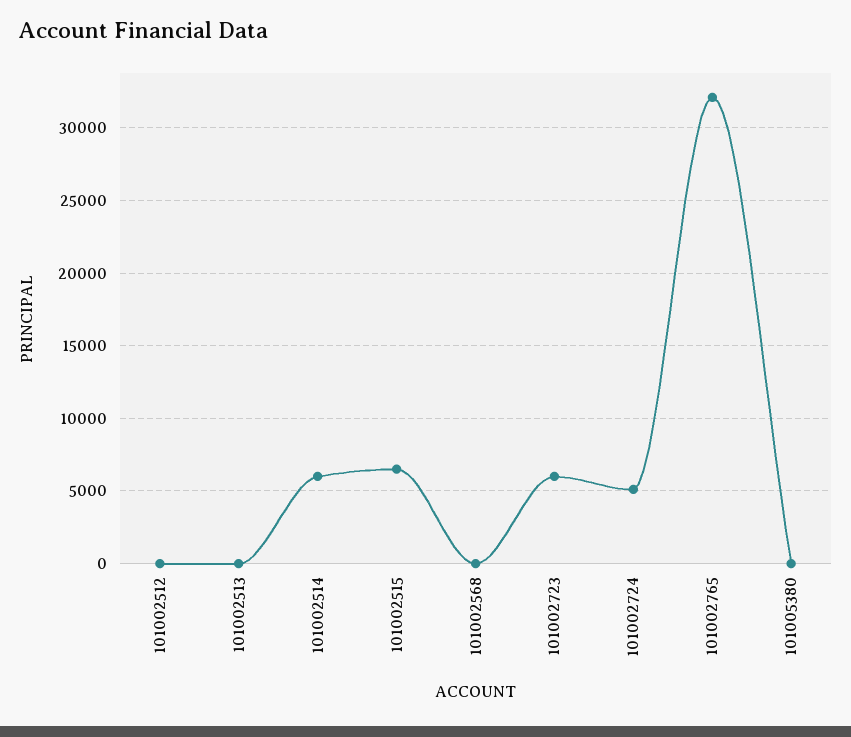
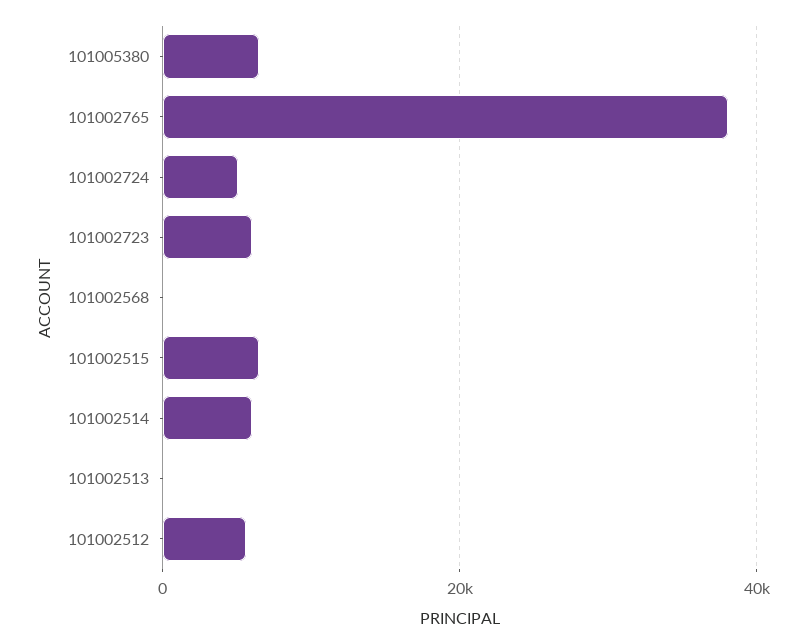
  {
-   "101002512": 0,
+   "101002512": 6000,
    "101002513": 0,
    "101002514": 6000,
    "101002515": 6500,
    "101002568": 0,
    "101002723": 6000,
    "101002724": 5000,
-   "101002765": 32000,
+   "101002765": 38000,
-   "101005380": 0
+   "101005380": 6000
  }

